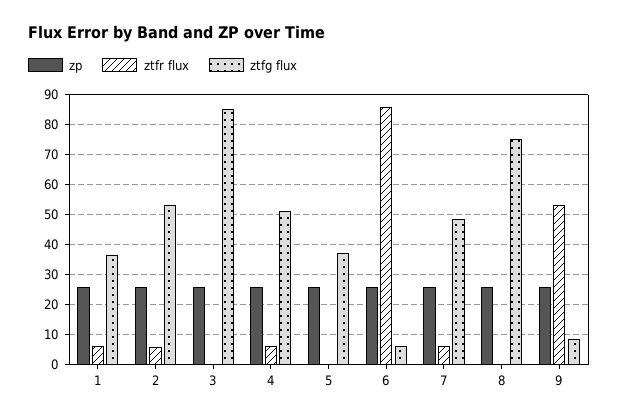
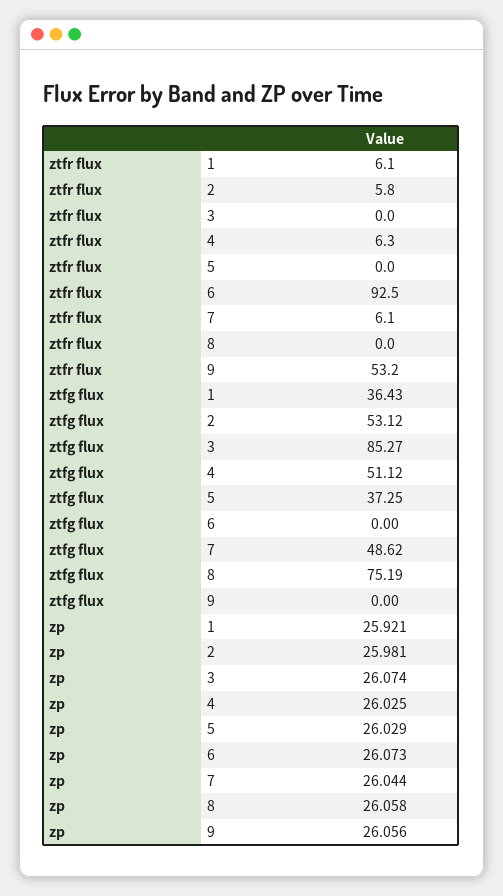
  {
    "zp": {
      "1": 25.921,
      "2": 25.981,
      "3": 26.074,
      "4": 26.025,
      "5": 26.029,
      "6": 26.073,
      "7": 26.044,
      "8": 26.058,
      "9": 26.056
    },
    "ztfr flux": {
      "1": 6.1,
      "2": 5.8,
      "3": 0,
      "4": 6.3,
      "5": 0,
-     "6": 86,
+     "6": 92.5,
      "7": 6.1,
      "8": 0,
      "9": 53.2
    },
    "ztfg flux": {
      "1": 36.43,
      "2": 53.12,
      "3": 85.27,
      "4": 51.12,
      "5": 37.25,
-     "6": 6,
+     "6": 0,
      "7": 48.62,
      "8": 75.19,
-     "9": 8
+     "9": 0
    }
  }

